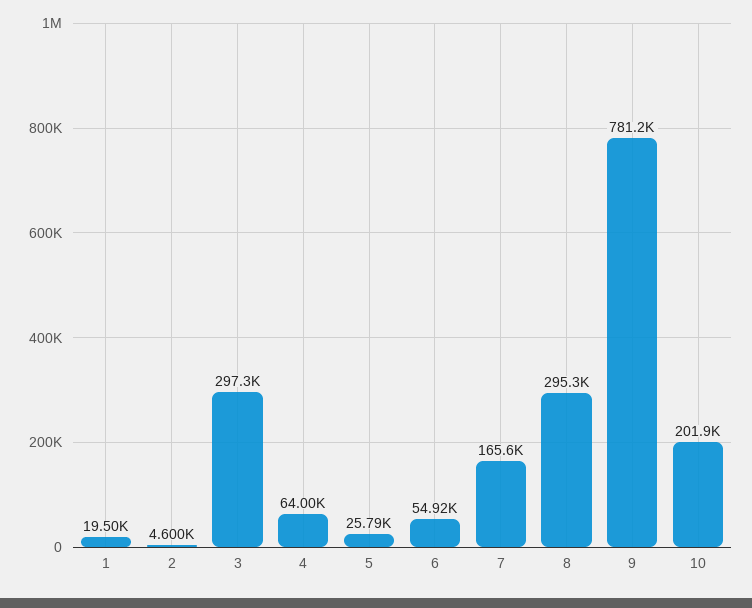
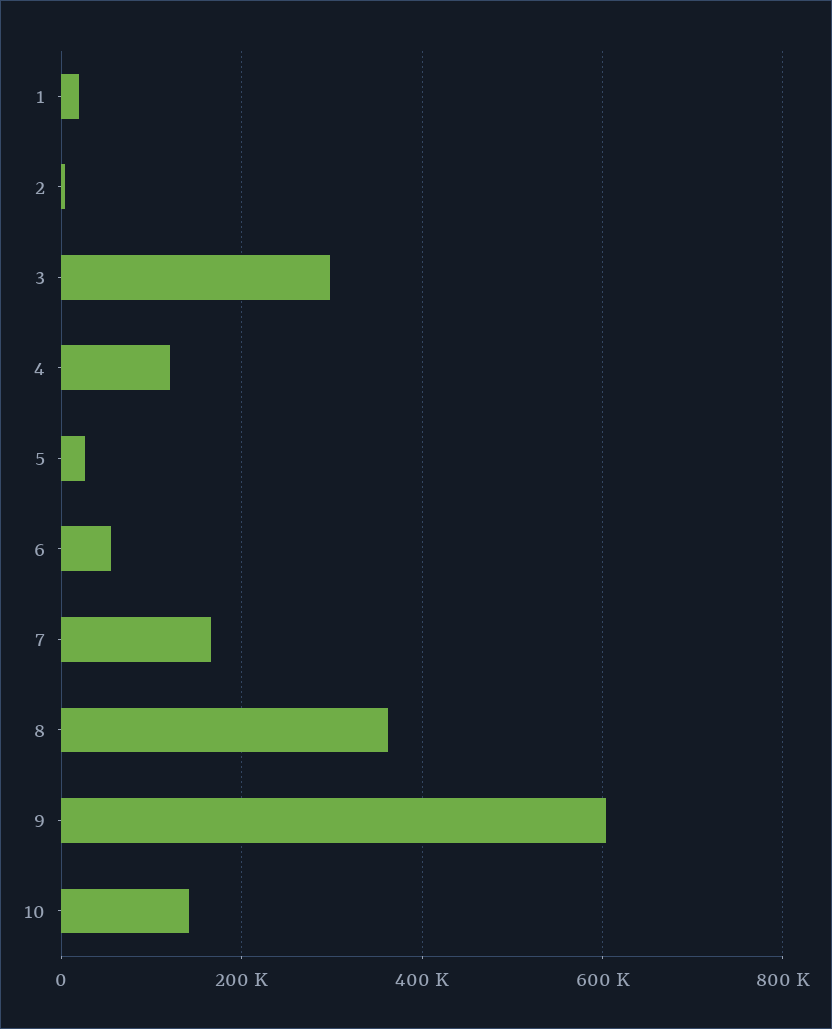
  {
    "1": 19500,
    "2": 4600,
    "3": 297300,
-   "4": 64000,
+   "4": 120000,
    "5": 25790,
    "6": 54920,
    "7": 165600,
-   "8": 295300,
+   "8": 360000,
-   "9": 781200,
+   "9": 600000,
-   "10": 201900
+   "10": 140000
  }

